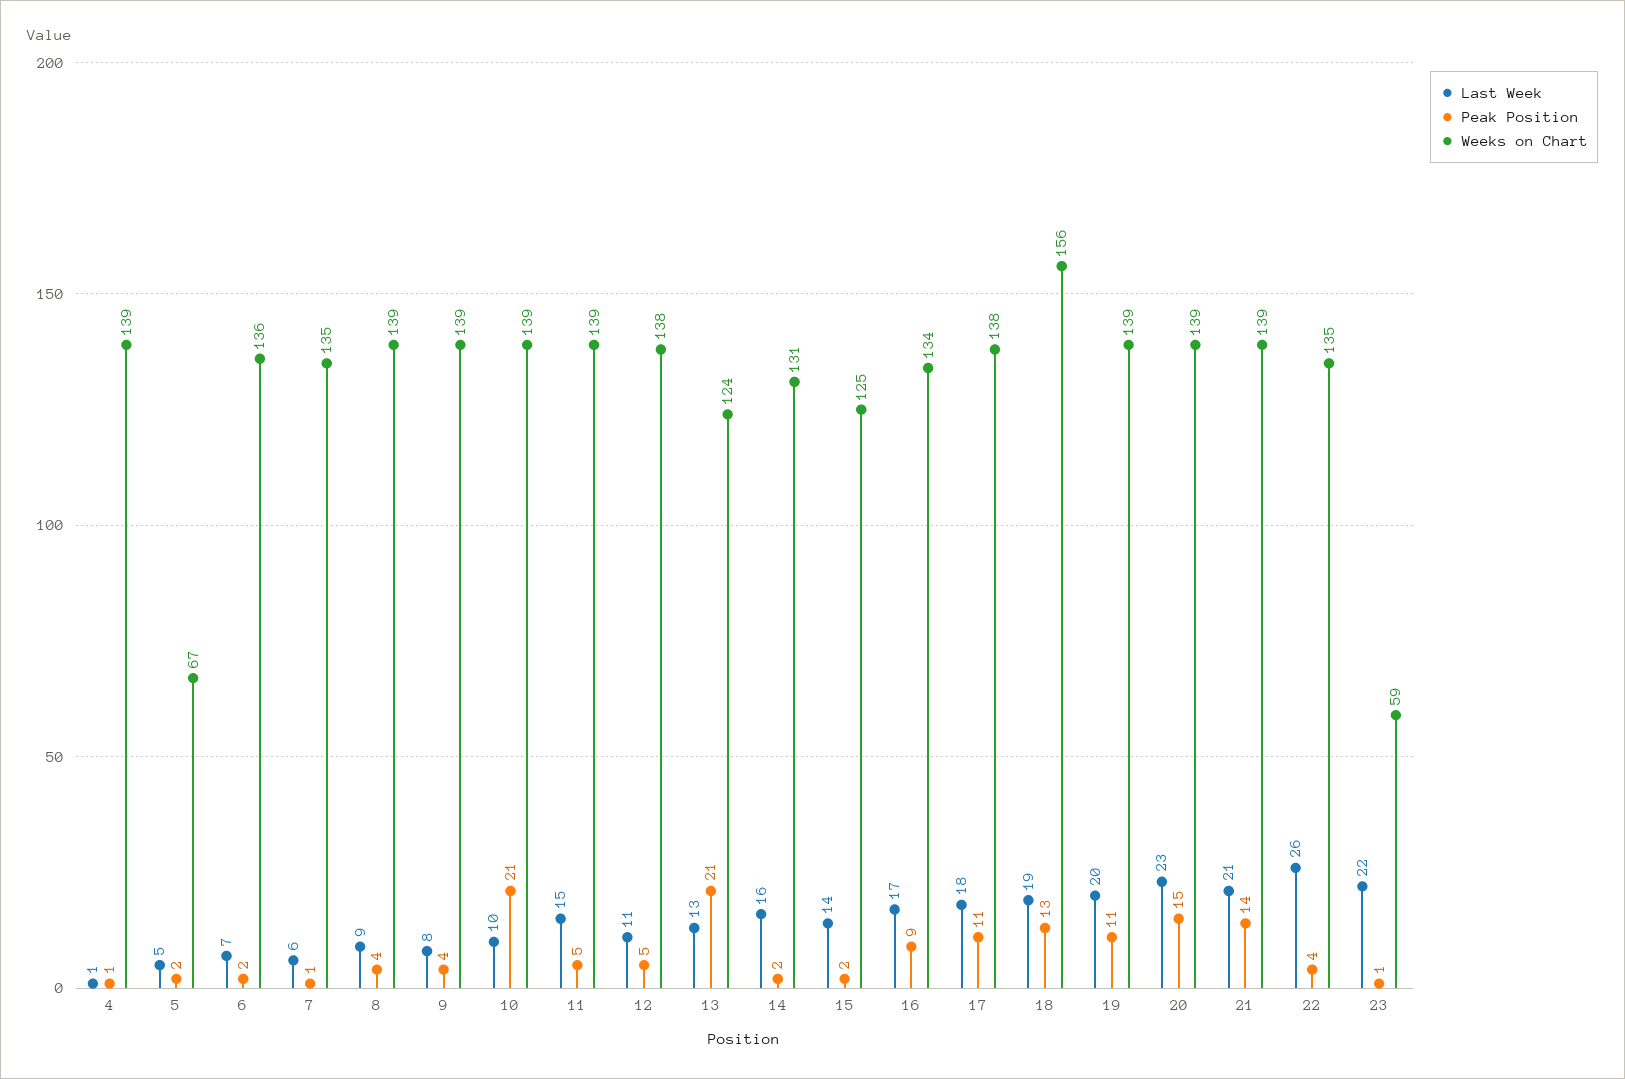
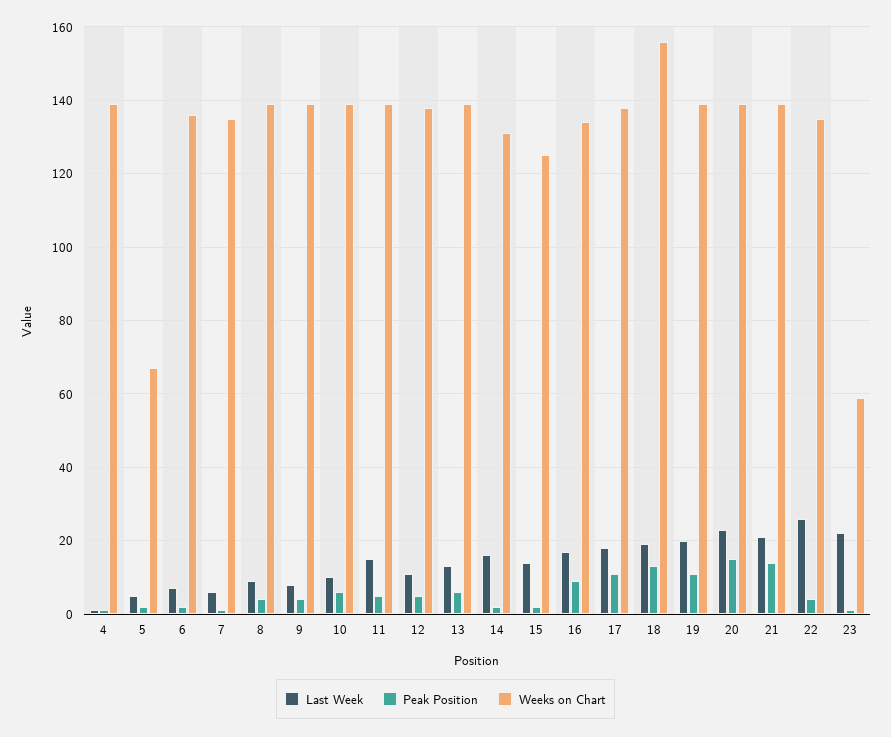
  {
    "Last Week": {
      "4": 1,
      "5": 5,
      "6": 7,
      "7": 6,
      "8": 9,
      "9": 8,
      "10": 10,
      "11": 15,
      "12": 11,
      "13": 13,
      "14": 16,
      "15": 14,
      "16": 17,
      "17": 18,
      "18": 19,
      "19": 20,
      "20": 23,
      "21": 21,
      "22": 26,
      "23": 22
    },
    "Peak Position": {
      "4": 1,
      "5": 2,
      "6": 2,
      "7": 1,
      "8": 4,
      "9": 4,
-     "10": 21,
+     "10": 5,
      "11": 5,
      "12": 5,
-     "13": 21,
+     "13": 5,
      "14": 2,
      "15": 2,
      "16": 9,
      "17": 11,
      "18": 13,
      "19": 11,
      "20": 15,
      "21": 14,
      "22": 4,
      "23": 1
    },
    "Weeks on Chart": {
      "4": 139,
      "5": 67,
      "6": 136,
      "7": 135,
      "8": 139,
      "9": 139,
      "10": 139,
      "11": 139,
      "12": 138,
-     "13": 124,
+     "13": 140,
      "14": 131,
      "15": 125,
      "16": 134,
      "17": 138,
      "18": 156,
      "19": 139,
      "20": 139,
      "21": 139,
      "22": 135,
      "23": 59
    }
  }

